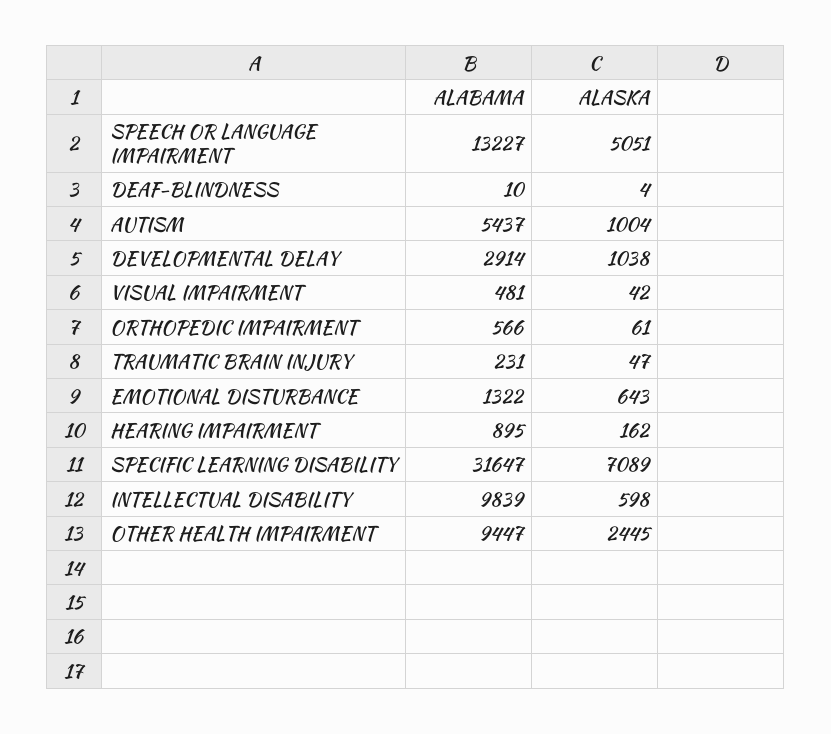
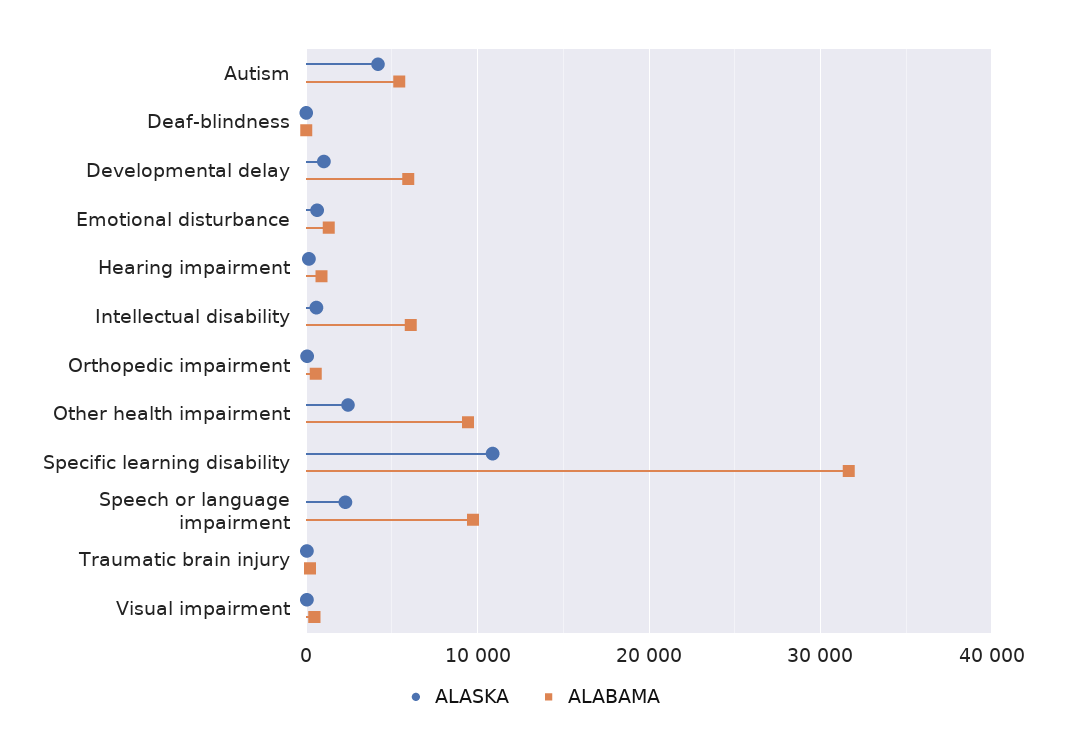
  {
    "ALABAMA": {
-     "SPEECH OR LANGUAGE IMPAIRMENT": 13227,
+     "SPEECH OR LANGUAGE IMPAIRMENT": 10000,
      "DEAF-BLINDNESS": 10,
      "AUTISM": 5437,
-     "DEVELOPMENTAL DELAY": 2914,
+     "DEVELOPMENTAL DELAY": 6000,
      "VISUAL IMPAIRMENT": 481,
      "ORTHOPEDIC IMPAIRMENT": 566,
      "TRAUMATIC BRAIN INJURY": 231,
      "EMOTIONAL DISTURBANCE": 1322,
      "HEARING IMPAIRMENT": 895,
      "SPECIFIC LEARNING DISABILITY": 31647,
-     "INTELLECTUAL DISABILITY": 9839,
+     "INTELLECTUAL DISABILITY": 6000,
      "OTHER HEALTH IMPAIRMENT": 9447
    },
    "ALASKA": {
-     "SPEECH OR LANGUAGE IMPAIRMENT": 5051,
+     "SPEECH OR LANGUAGE IMPAIRMENT": 2000,
      "DEAF-BLINDNESS": 4,
-     "AUTISM": 1004,
+     "AUTISM": 4000,
      "DEVELOPMENTAL DELAY": 1038,
      "VISUAL IMPAIRMENT": 42,
      "ORTHOPEDIC IMPAIRMENT": 61,
      "TRAUMATIC BRAIN INJURY": 47,
      "EMOTIONAL DISTURBANCE": 643,
      "HEARING IMPAIRMENT": 162,
-     "SPECIFIC LEARNING DISABILITY": 7089,
+     "SPECIFIC LEARNING DISABILITY": 11000,
      "INTELLECTUAL DISABILITY": 598,
      "OTHER HEALTH IMPAIRMENT": 2445
    }
  }

